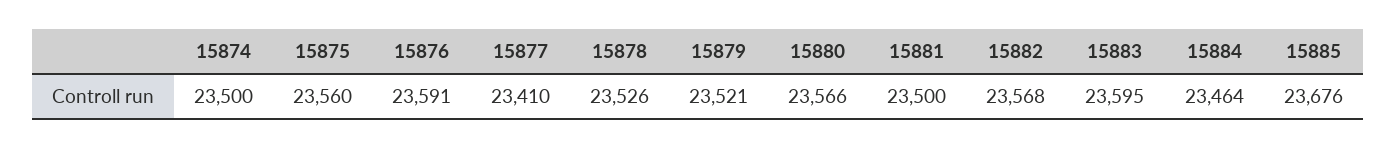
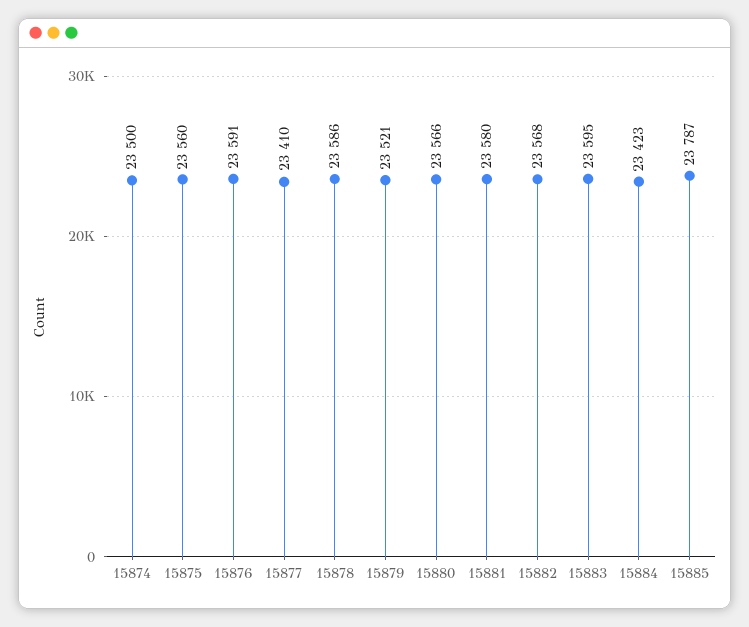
  {
    "15874": 23500,
    "15875": 23560,
    "15876": 23591,
    "15877": 23410,
-   "15878": 23526,
+   "15878": 23586,
    "15879": 23521,
    "15880": 23566,
-   "15881": 23500,
+   "15881": 23580,
    "15882": 23568,
    "15883": 23595,
-   "15884": 23464,
+   "15884": 23423,
-   "15885": 23676
+   "15885": 23787
  }

